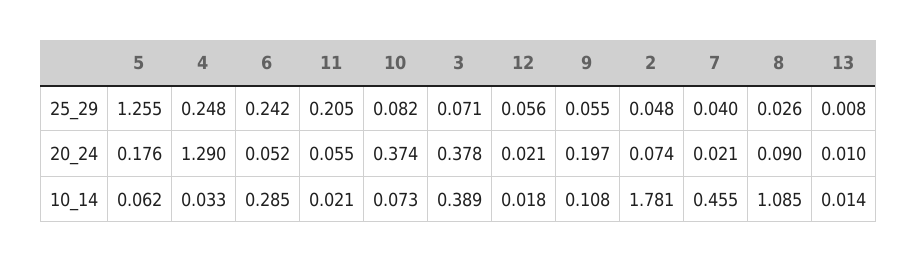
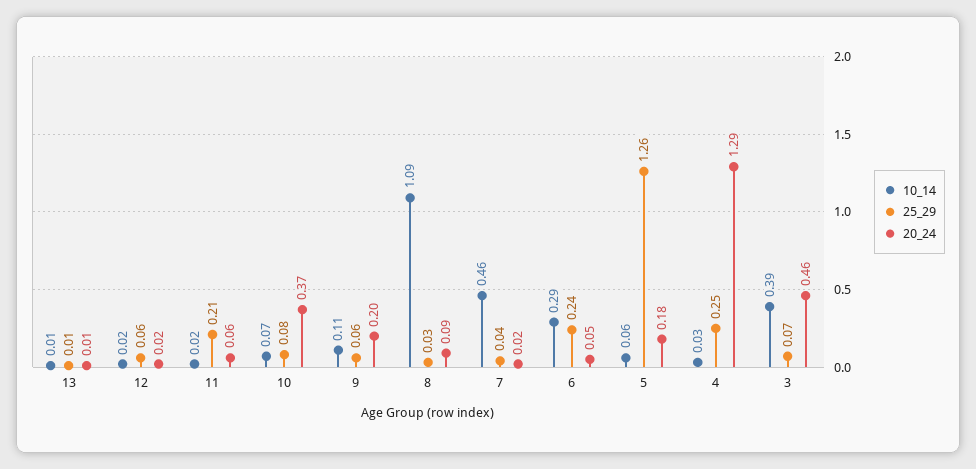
  {
    "25_29": {
      "5": 1.255,
      "4": 0.248,
      "6": 0.242,
      "11": 0.205,
      "10": 0.082,
      "3": 0.071,
      "12": 0.056,
      "9": 0.055,
-     "2": 0.048,
      "7": 0.04,
      "8": 0.026,
      "13": 0.008
    },
    "20_24": {
      "5": 0.176,
      "4": 1.29,
      "6": 0.052,
      "11": 0.055,
      "10": 0.374,
-     "3": 0.378,
+     "3": 0.46,
      "12": 0.021,
      "9": 0.197,
-     "2": 0.074,
      "7": 0.021,
      "8": 0.09,
      "13": 0.01
    },
    "10_14": {
      "5": 0.062,
      "4": 0.033,
      "6": 0.285,
      "11": 0.021,
      "10": 0.073,
      "3": 0.389,
      "12": 0.018,
      "9": 0.108,
-     "2": 1.781,
      "7": 0.455,
      "8": 1.085,
      "13": 0.014
    }
  }

